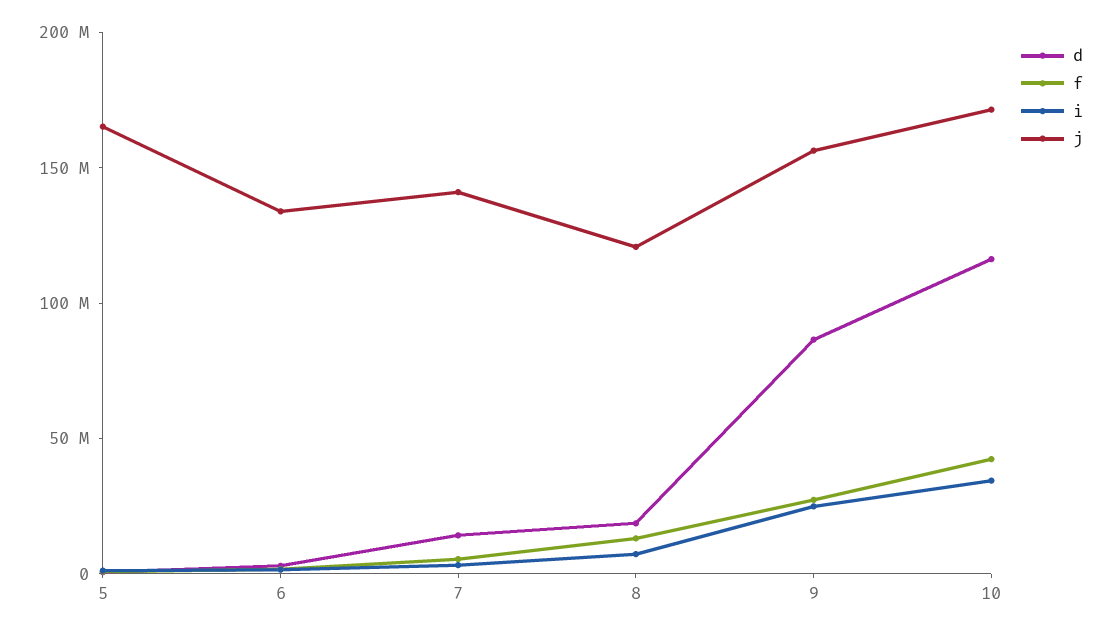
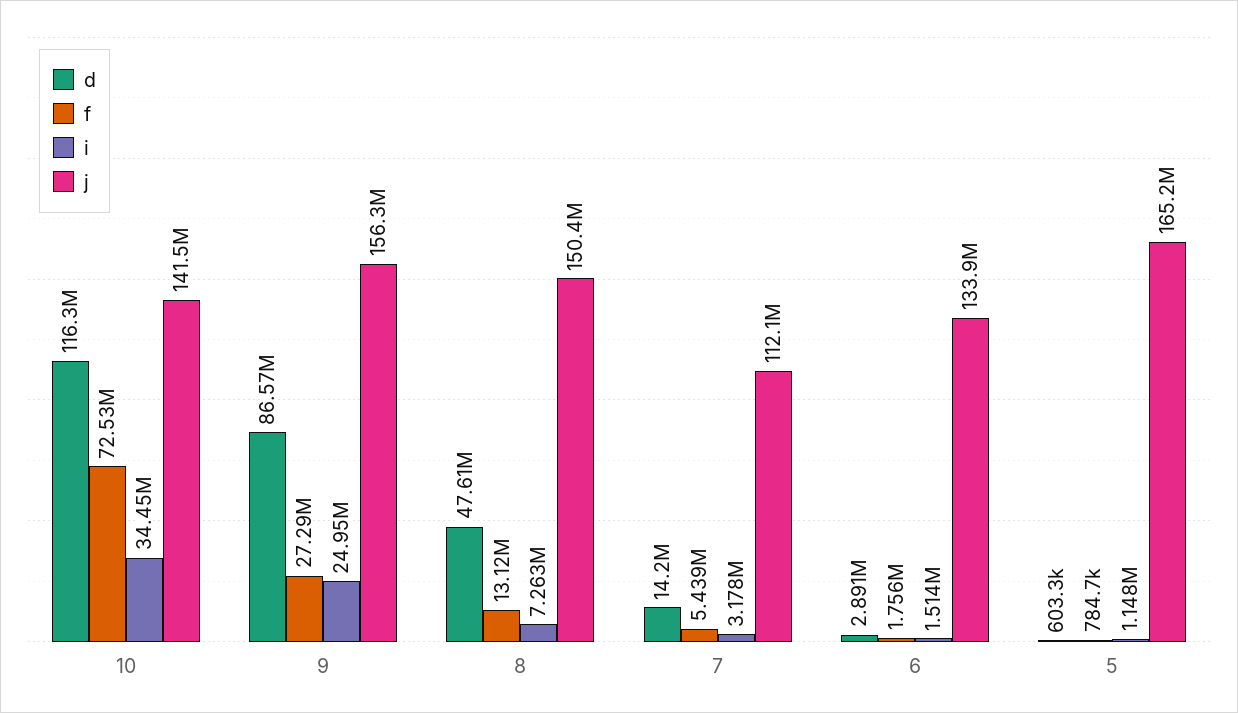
  {
    "d": {
      "5": 603300,
      "6": 2891000,
      "7": 14200000,
-     "8": 20000000,
+     "8": 47610000,
      "9": 86570000,
      "10": 116300000
    },
    "f": {
      "5": 784700,
      "6": 1756000,
      "7": 5439000,
      "8": 13120000,
      "9": 27290000,
-     "10": 40000000
+     "10": 72530000
    },
    "i": {
      "5": 1148000,
      "6": 1514000,
      "7": 3178000,
      "8": 7263000,
      "9": 24950000,
      "10": 34450000
    },
    "j": {
      "5": 165200000,
      "6": 133900000,
-     "7": 140000000,
+     "7": 112100000,
-     "8": 120000000,
+     "8": 150400000,
      "9": 156300000,
-     "10": 170000000
+     "10": 141500000
    }
  }

